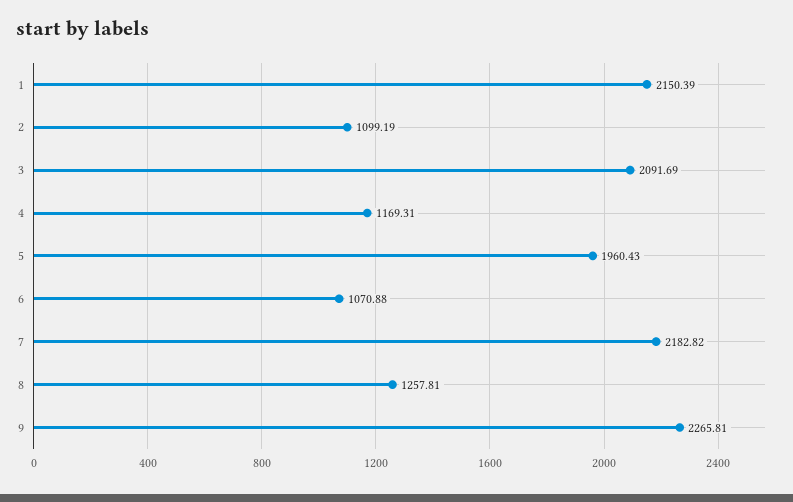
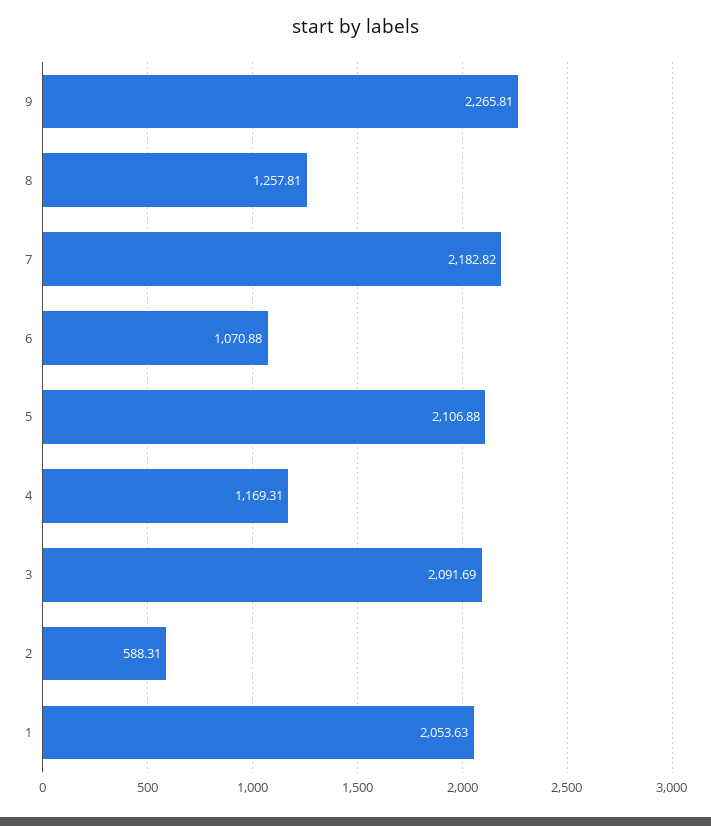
  {
-   "1": 2150.39,
+   "1": 2053.63,
-   "2": 1099.19,
+   "2": 588.31,
    "3": 2091.69,
    "4": 1169.31,
-   "5": 1960.43,
+   "5": 2106.88,
    "6": 1070.88,
    "7": 2182.82,
    "8": 1257.81,
    "9": 2265.81
  }

